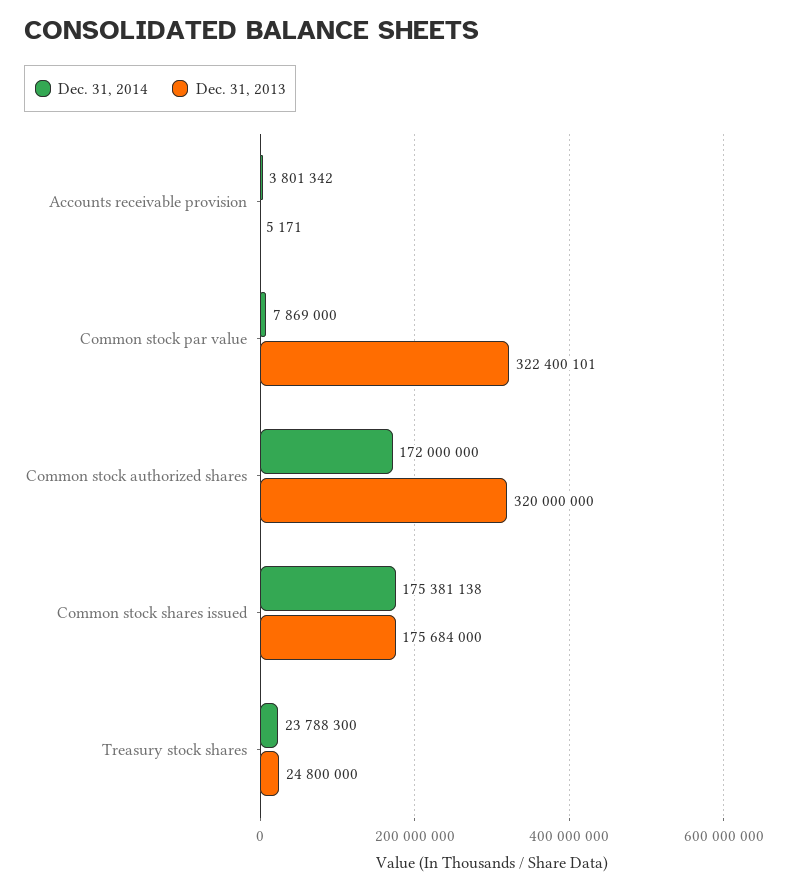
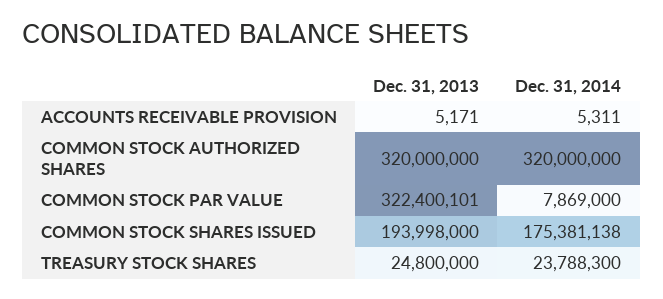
  {
    "Dec. 31, 2014": {
-     "Accounts receivable provision": 3801342,
+     "Accounts receivable provision": 5311,
      "Common stock par value": 7869000,
-     "Common stock authorized shares": 172000000,
+     "Common stock authorized shares": 320000000,
      "Common stock shares issued": 175381138,
      "Treasury stock shares": 23788300
    },
    "Dec. 31, 2013": {
      "Accounts receivable provision": 5171,
      "Common stock par value": 322400101,
      "Common stock authorized shares": 320000000,
-     "Common stock shares issued": 175684000,
+     "Common stock shares issued": 193998000,
      "Treasury stock shares": 24800000
    }
  }

